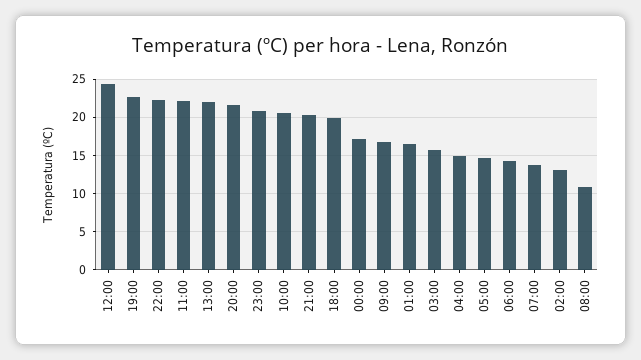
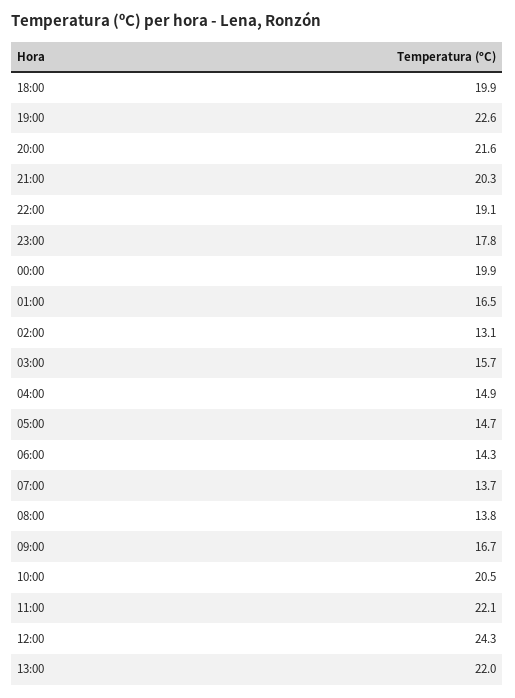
  {
    "12:00": 24.3,
    "19:00": 22.6,
-   "22:00": 22,
+   "22:00": 19.1,
    "11:00": 22.1,
    "13:00": 22,
    "20:00": 21.6,
-   "23:00": 21,
+   "23:00": 17.8,
    "10:00": 20.5,
    "21:00": 20.3,
    "18:00": 19.9,
-   "00:00": 17,
+   "00:00": 19.9,
    "09:00": 16.7,
    "01:00": 16.5,
    "03:00": 15.7,
    "04:00": 14.9,
    "05:00": 14.7,
    "06:00": 14.3,
    "07:00": 13.7,
    "02:00": 13.1,
-   "08:00": 11
+   "08:00": 13.8
  }

